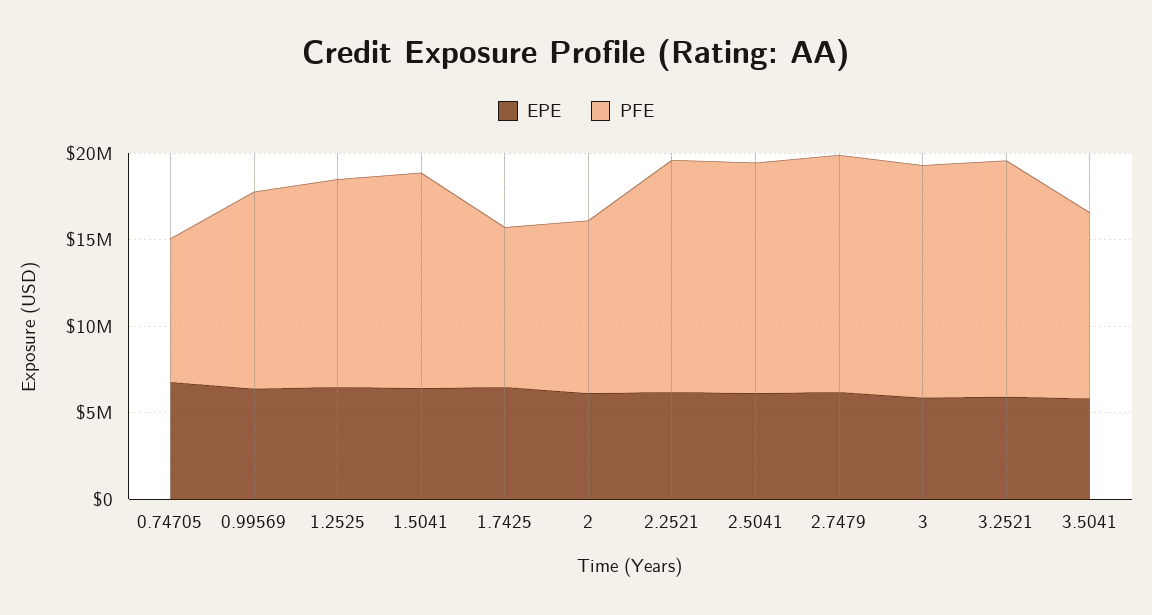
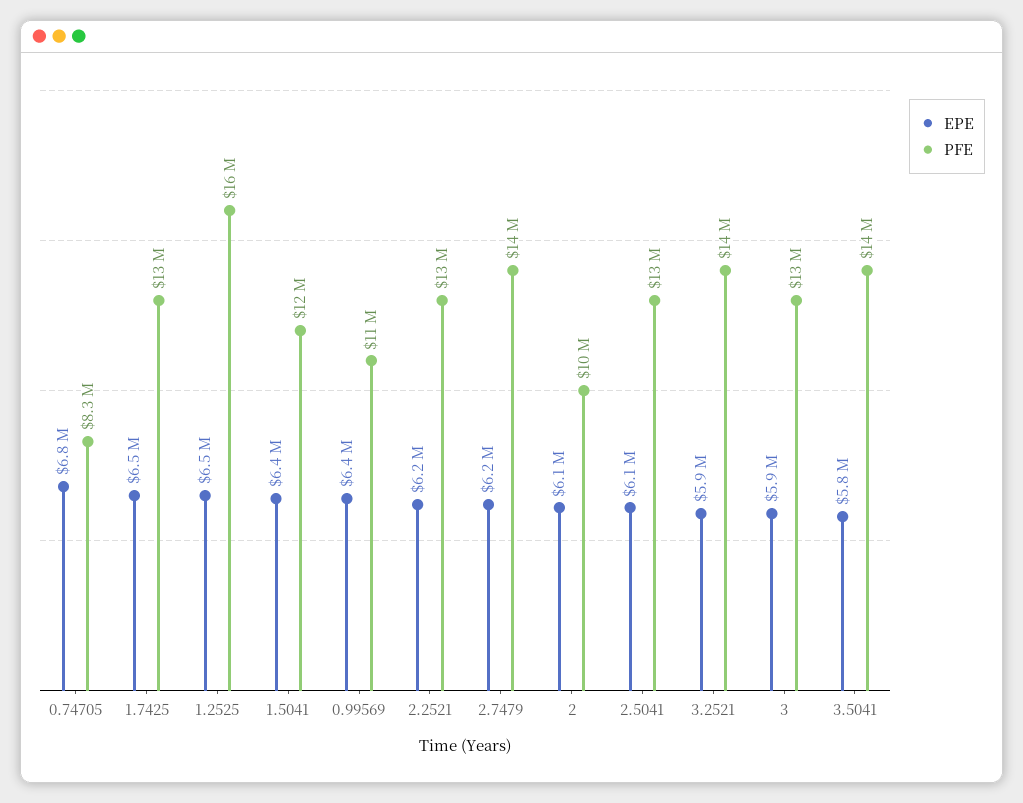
  {
    "EPE": {
      "0.74705": 6800000,
      "0.99569": 6400000,
      "1.2525": 6500000,
      "1.5041": 6400000,
      "1.7425": 6500000,
      "2": 6100000,
      "2.2521": 6200000,
      "2.5041": 6100000,
      "2.7479": 6200000,
      "3": 5900000,
      "3.2521": 5900000,
      "3.5041": 5800000
    },
    "PFE": {
      "0.74705": 8300000,
      "0.99569": 11000000,
-     "1.2525": 12000000,
+     "1.2525": 16000000,
      "1.5041": 12000000,
-     "1.7425": 9000000,
+     "1.7425": 13000000,
      "2": 10000000,
      "2.2521": 13000000,
      "2.5041": 13000000,
      "2.7479": 14000000,
      "3": 13000000,
      "3.2521": 14000000,
-     "3.5041": 11000000
+     "3.5041": 14000000
    }
  }

